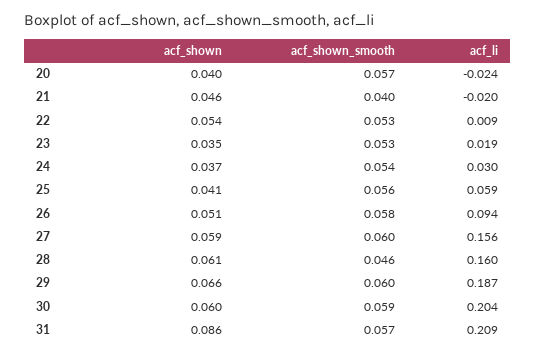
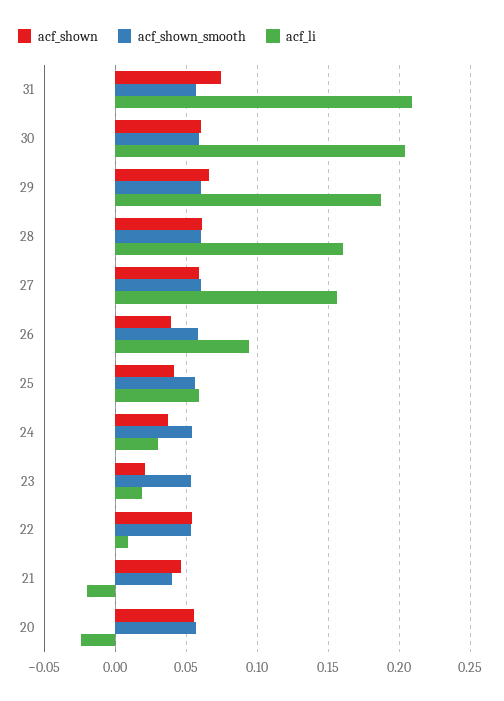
  {
    "acf_shown": {
-     "20": 0.04,
+     "20": 0.055,
      "21": 0.046,
      "22": 0.054,
-     "23": 0.035,
+     "23": 0.02,
      "24": 0.037,
      "25": 0.041,
-     "26": 0.051,
+     "26": 0.04,
      "27": 0.059,
      "28": 0.061,
      "29": 0.066,
      "30": 0.06,
-     "31": 0.086
+     "31": 0.075
    },
    "acf_shown_smooth": {
      "20": 0.057,
      "21": 0.04,
      "22": 0.053,
      "23": 0.053,
      "24": 0.054,
      "25": 0.056,
      "26": 0.058,
      "27": 0.06,
-     "28": 0.046,
+     "28": 0.06,
      "29": 0.06,
      "30": 0.059,
      "31": 0.057
    },
    "acf_li": {
      "20": -0.024,
      "21": -0.02,
      "22": 0.009,
      "23": 0.019,
      "24": 0.03,
      "25": 0.059,
      "26": 0.094,
      "27": 0.156,
      "28": 0.16,
      "29": 0.187,
      "30": 0.204,
      "31": 0.209
    }
  }

